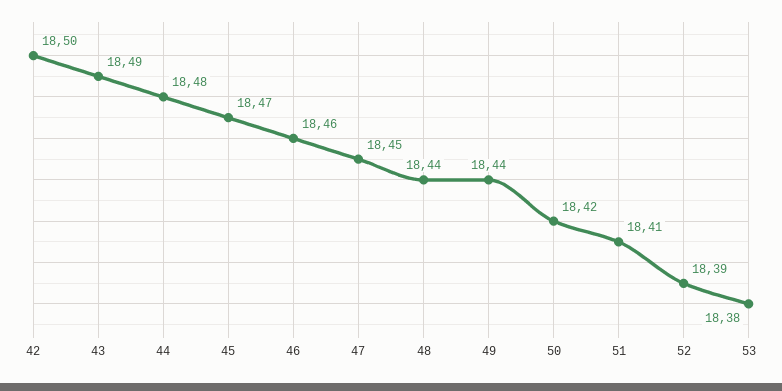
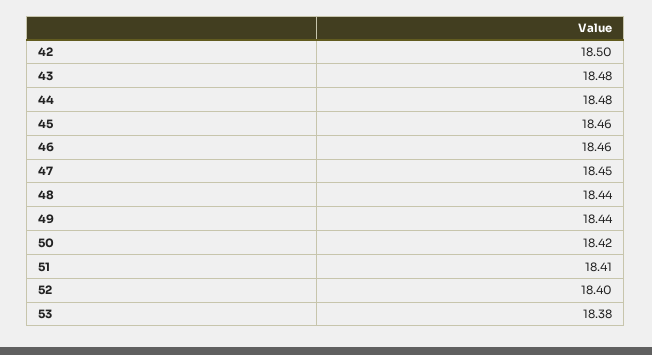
  {
    "42": 18.5,
-   "43": 18.49,
+   "43": 18.48,
    "44": 18.48,
-   "45": 18.47,
+   "45": 18.46,
    "46": 18.46,
    "47": 18.45,
    "48": 18.44,
    "49": 18.44,
    "50": 18.42,
    "51": 18.41,
-   "52": 18.39,
+   "52": 18.4,
    "53": 18.38
  }

